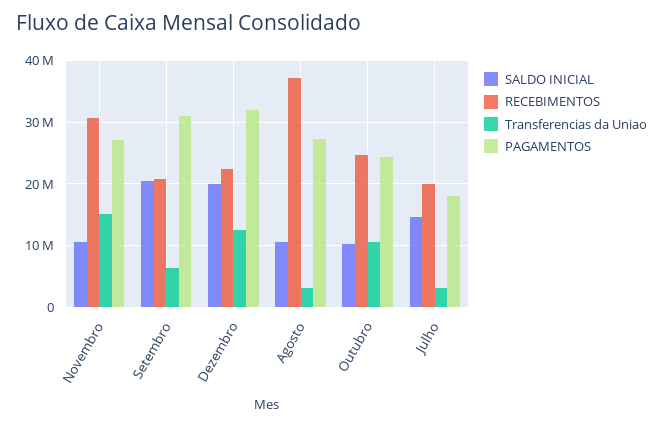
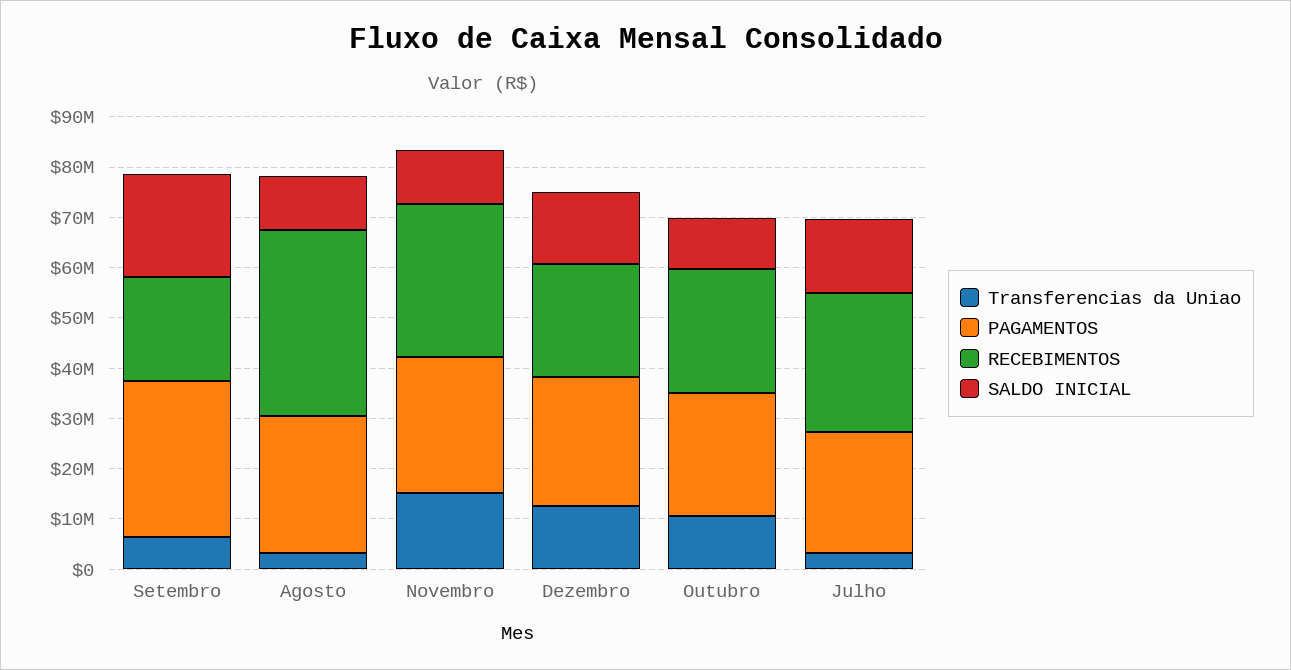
  {
    "SALDO INICIAL": {
      "Novembro": 11000000,
      "Setembro": 20000000,
-     "Dezembro": 20000000,
+     "Dezembro": 14000000,
      "Agosto": 11000000,
      "Outubro": 10000000,
      "Julho": 15000000
    },
    "RECEBIMENTOS": {
      "Novembro": 31000000,
      "Setembro": 21000000,
      "Dezembro": 22000000,
      "Agosto": 37000000,
      "Outubro": 25000000,
-     "Julho": 20000000
+     "Julho": 28000000
    },
    "Transferencias da Uniao": {
      "Novembro": 15000000,
      "Setembro": 6000000,
      "Dezembro": 12000000,
      "Agosto": 3000000,
      "Outubro": 11000000,
      "Julho": 3000000
    },
    "PAGAMENTOS": {
      "Novembro": 27000000,
      "Setembro": 31000000,
-     "Dezembro": 32000000,
+     "Dezembro": 26000000,
      "Agosto": 27000000,
      "Outubro": 24000000,
-     "Julho": 18000000
+     "Julho": 24000000
    }
  }

